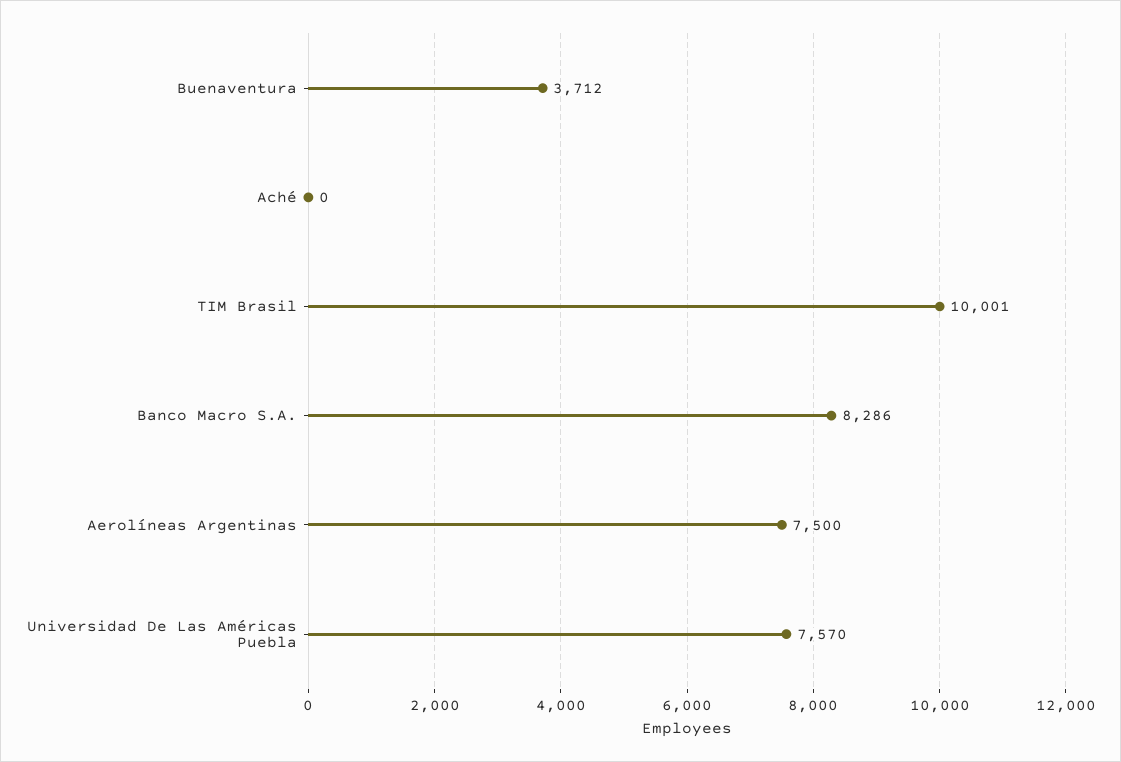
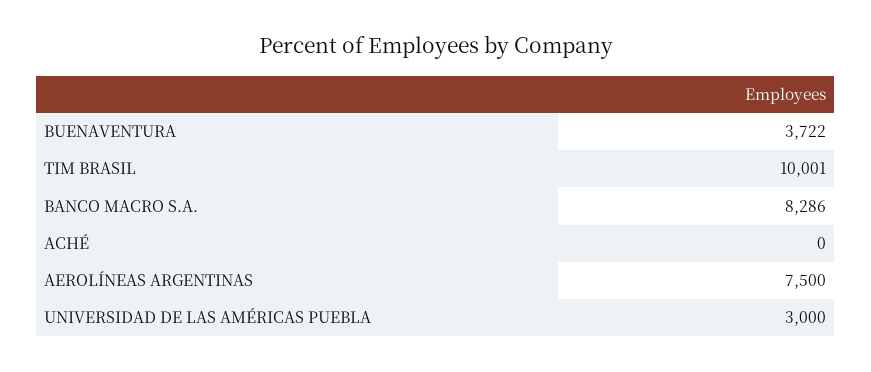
  {
-   "Buenaventura": 3712,
+   "Buenaventura": 3722,
    "Aché": 0,
    "TIM Brasil": 10001,
    "Banco Macro S.A.": 8286,
    "Aerolíneas Argentinas": 7500,
-   "Universidad De Las Américas Puebla": 7570
+   "Universidad De Las Américas Puebla": 3000
  }

